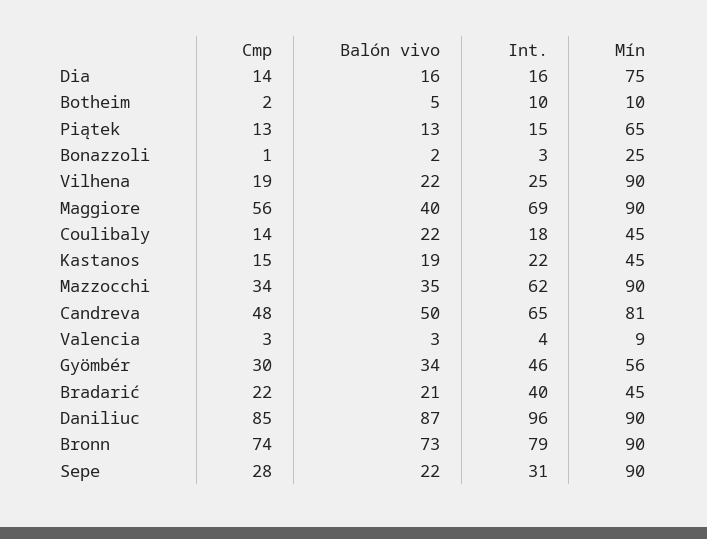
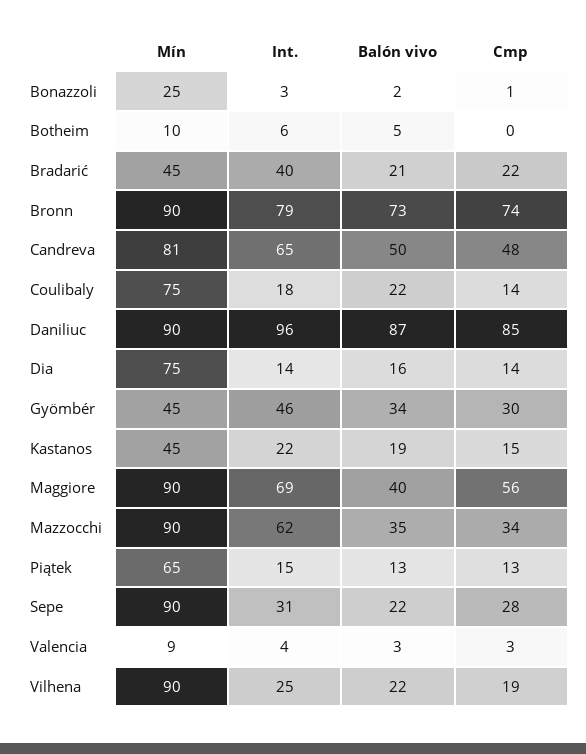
  {
    "Cmp": {
      "Dia": 14,
-     "Botheim": 2,
+     "Botheim": 0,
      "Piątek": 13,
      "Bonazzoli": 1,
      "Vilhena": 19,
      "Maggiore": 56,
      "Coulibaly": 14,
      "Kastanos": 15,
      "Mazzocchi": 34,
      "Candreva": 48,
      "Valencia": 3,
      "Gyömbér": 30,
      "Bradarić": 22,
      "Daniliuc": 85,
      "Bronn": 74,
      "Sepe": 28
    },
    "Balón vivo": {
      "Dia": 16,
      "Botheim": 5,
      "Piątek": 13,
      "Bonazzoli": 2,
      "Vilhena": 22,
      "Maggiore": 40,
      "Coulibaly": 22,
      "Kastanos": 19,
      "Mazzocchi": 35,
      "Candreva": 50,
      "Valencia": 3,
      "Gyömbér": 34,
      "Bradarić": 21,
      "Daniliuc": 87,
      "Bronn": 73,
      "Sepe": 22
    },
    "Int.": {
-     "Dia": 16,
+     "Dia": 14,
-     "Botheim": 10,
+     "Botheim": 6,
      "Piątek": 15,
      "Bonazzoli": 3,
      "Vilhena": 25,
      "Maggiore": 69,
      "Coulibaly": 18,
      "Kastanos": 22,
      "Mazzocchi": 62,
      "Candreva": 65,
      "Valencia": 4,
      "Gyömbér": 46,
      "Bradarić": 40,
      "Daniliuc": 96,
      "Bronn": 79,
      "Sepe": 31
    },
    "Mín": {
      "Dia": 75,
      "Botheim": 10,
      "Piątek": 65,
      "Bonazzoli": 25,
      "Vilhena": 90,
      "Maggiore": 90,
-     "Coulibaly": 45,
+     "Coulibaly": 75,
      "Kastanos": 45,
      "Mazzocchi": 90,
      "Candreva": 81,
      "Valencia": 9,
-     "Gyömbér": 56,
+     "Gyömbér": 45,
      "Bradarić": 45,
      "Daniliuc": 90,
      "Bronn": 90,
      "Sepe": 90
    }
  }

